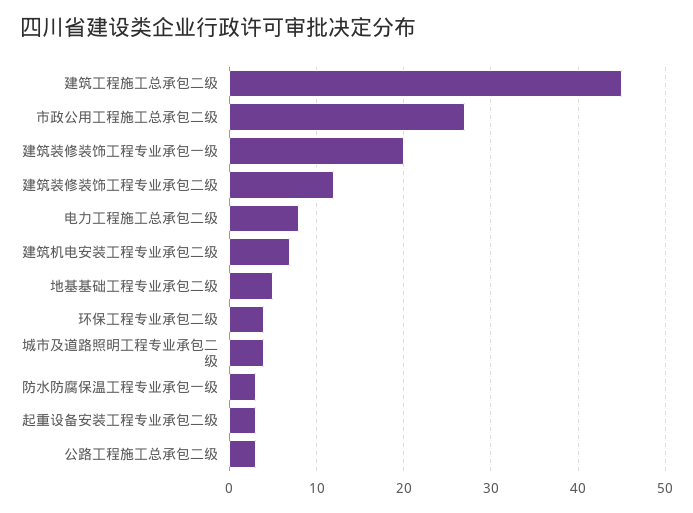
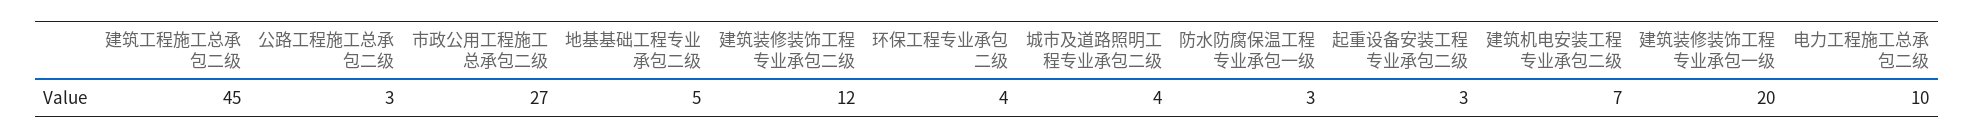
  {
    "建筑工程施工总承包二级": 45,
    "市政公用工程施工总承包二级": 27,
    "建筑装修装饰工程专业承包一级": 20,
    "建筑装修装饰工程专业承包二级": 12,
-   "电力工程施工总承包二级": 8,
+   "电力工程施工总承包二级": 10,
    "建筑机电安装工程专业承包二级": 7,
    "地基基础工程专业承包二级": 5,
    "环保工程专业承包二级": 4,
    "城市及道路照明工程专业承包二级": 4,
    "防水防腐保温工程专业承包一级": 3,
    "起重设备安装工程专业承包二级": 3,
    "公路工程施工总承包二级": 3
  }

